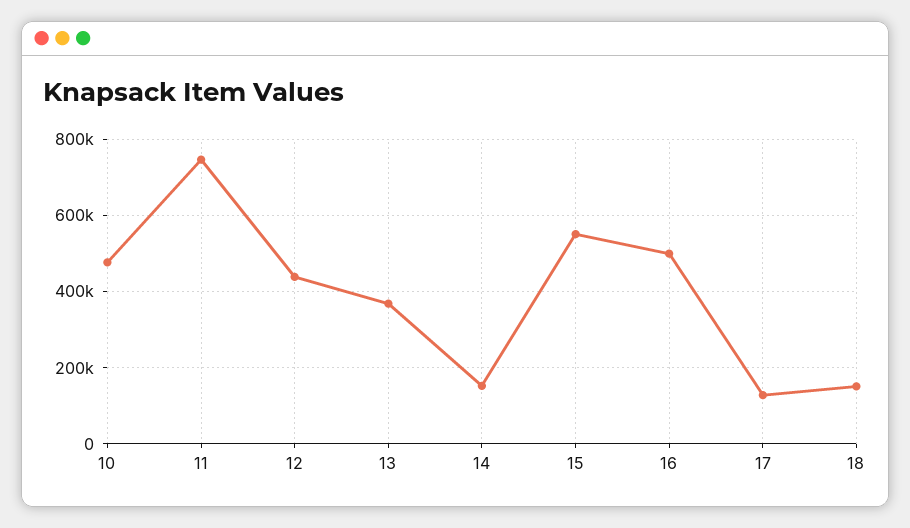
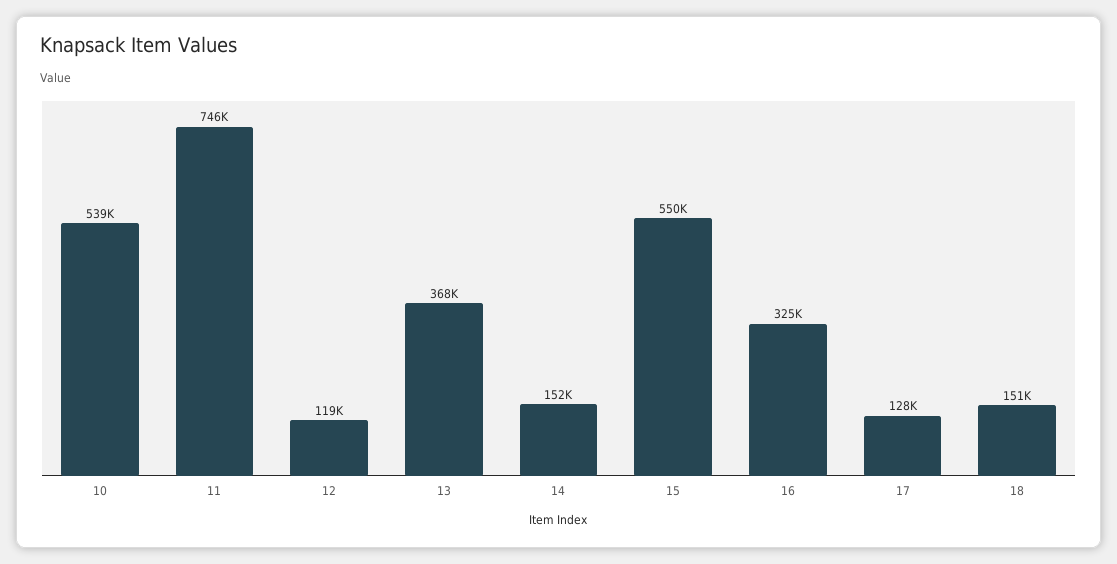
  {
-   "10": 480000,
+   "10": 539000,
    "11": 746000,
-   "12": 440000,
+   "12": 119000,
    "13": 368000,
    "14": 152000,
    "15": 550000,
-   "16": 500000,
+   "16": 325000,
    "17": 128000,
    "18": 151000
  }

